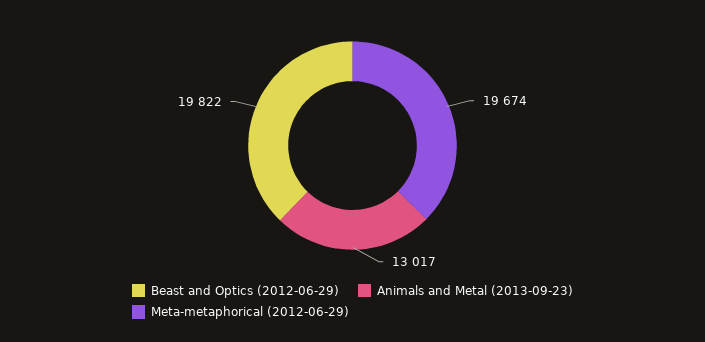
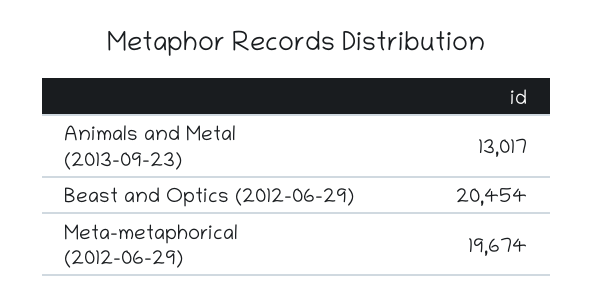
  {
-   "Beast and Optics (2012-06-29)": 19822,
+   "Beast and Optics (2012-06-29)": 20454,
    "Animals and Metal (2013-09-23)": 13017,
    "Meta-metaphorical (2012-06-29)": 19674
  }

